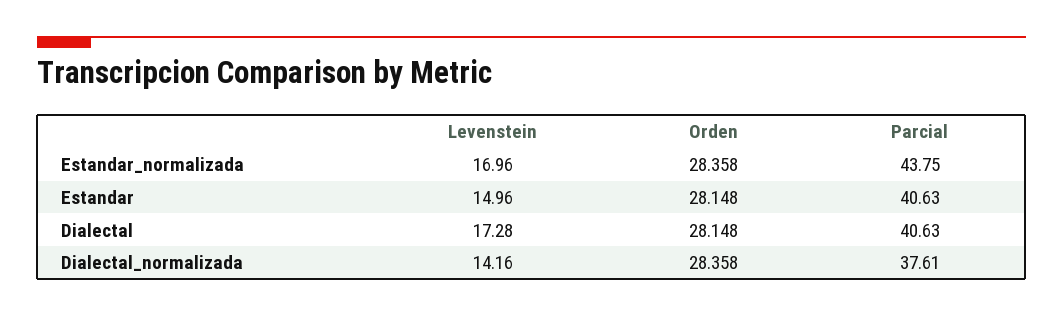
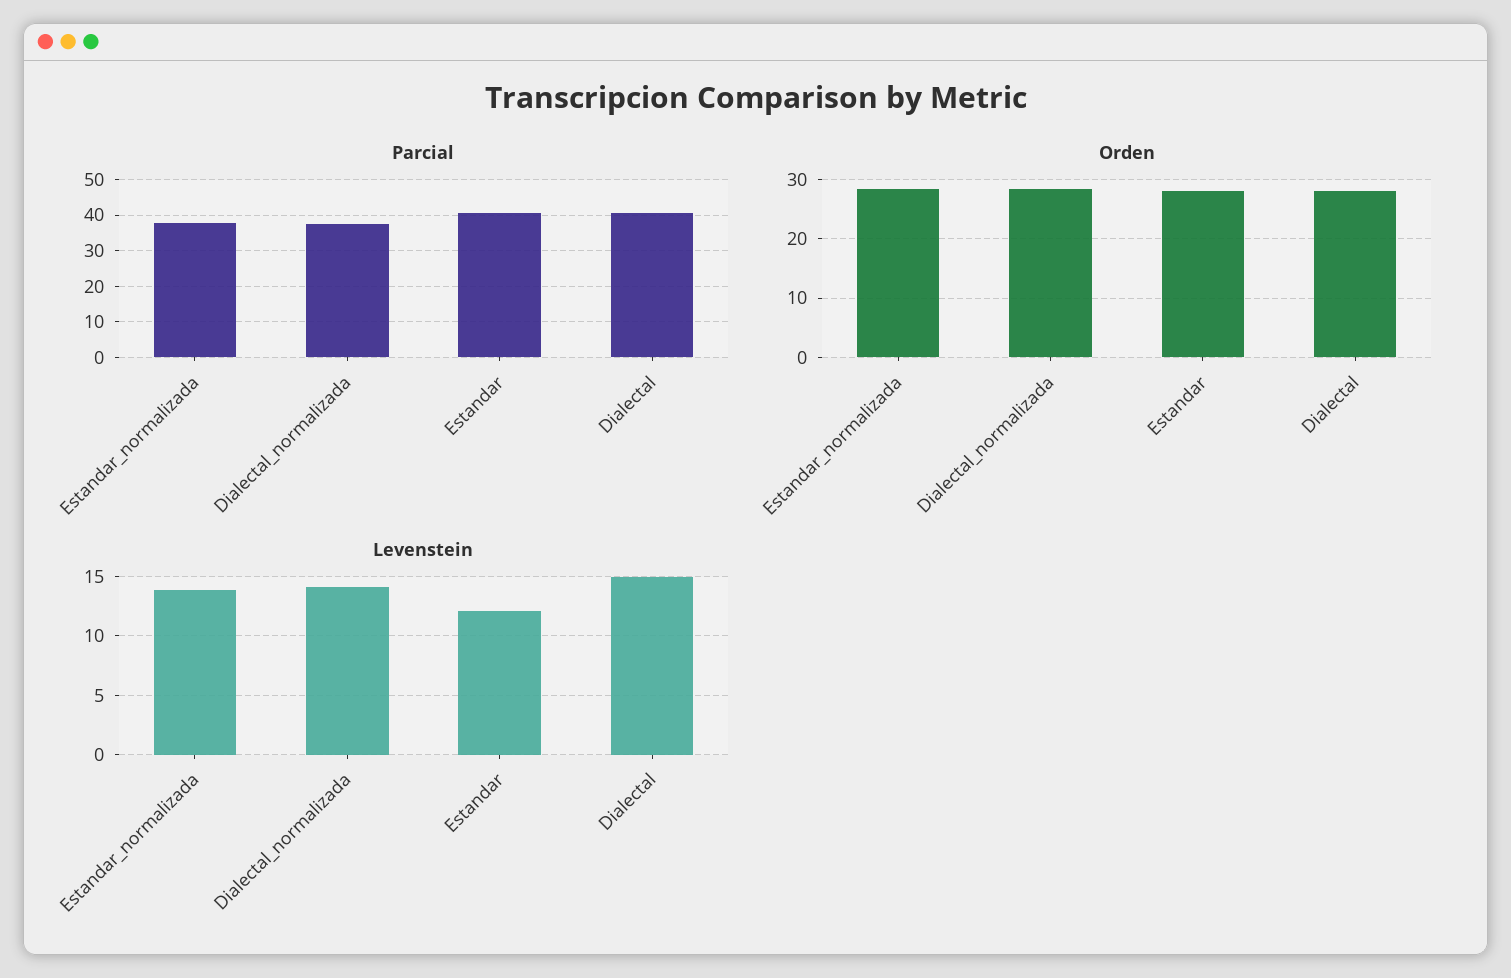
  {
    "Levenstein": {
-     "Estandar_normalizada": 16.96,
+     "Estandar_normalizada": 14,
-     "Estandar": 14.96,
+     "Estandar": 12,
-     "Dialectal": 17.28,
+     "Dialectal": 15,
      "Dialectal_normalizada": 14.16
    },
    "Orden": {
      "Estandar_normalizada": 28.358,
      "Estandar": 28.148,
      "Dialectal": 28.148,
      "Dialectal_normalizada": 28.358
    },
    "Parcial": {
-     "Estandar_normalizada": 43.75,
+     "Estandar_normalizada": 38,
      "Estandar": 40.63,
      "Dialectal": 40.63,
      "Dialectal_normalizada": 37.61
    }
  }

